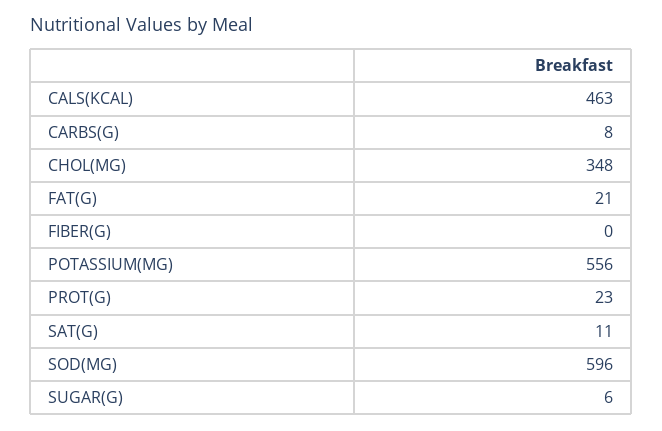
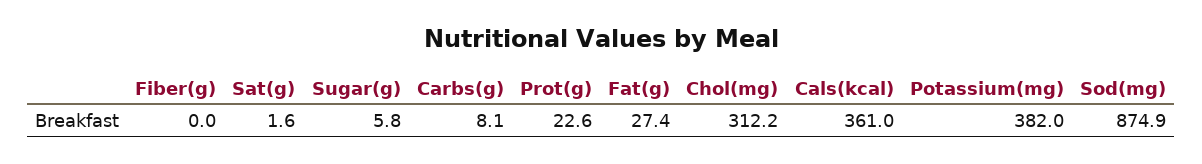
  {
-   "CALS(KCAL)": 463,
+   "CALS(KCAL)": 361,
    "CARBS(G)": 8.1,
-   "CHOL(MG)": 348,
+   "CHOL(MG)": 312.2,
-   "FAT(G)": 21,
+   "FAT(G)": 27.4,
    "FIBER(G)": 0,
-   "POTASSIUM(MG)": 556,
+   "POTASSIUM(MG)": 382,
    "PROT(G)": 22.6,
-   "SAT(G)": 11,
+   "SAT(G)": 1.6,
-   "SOD(MG)": 596,
+   "SOD(MG)": 874.9,
    "SUGAR(G)": 5.8
  }

